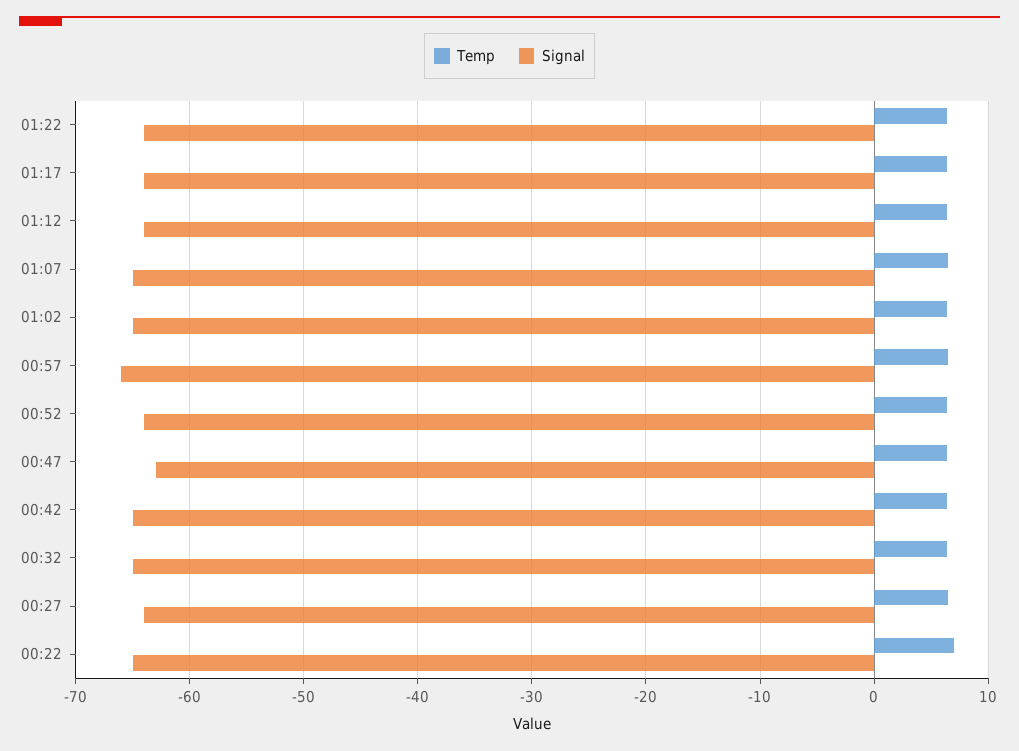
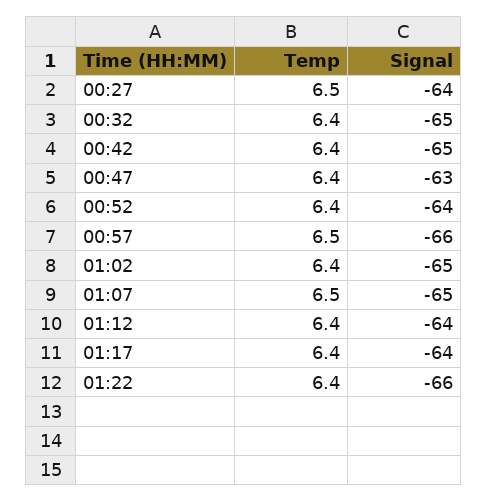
  {
    "Temp": {
      "01:22": 6.4,
      "01:17": 6.4,
      "01:12": 6.4,
      "01:07": 6.5,
      "01:02": 6.4,
      "00:57": 6.5,
      "00:52": 6.4,
      "00:47": 6.4,
      "00:42": 6.4,
      "00:32": 6.4,
-     "00:27": 6.5,
+     "00:27": 6.5
-     "00:22": 7
    },
    "Signal": {
-     "01:22": -64,
+     "01:22": -66,
      "01:17": -64,
      "01:12": -64,
      "01:07": -65,
      "01:02": -65,
      "00:57": -66,
      "00:52": -64,
      "00:47": -63,
      "00:42": -65,
      "00:32": -65,
-     "00:27": -64,
+     "00:27": -64
-     "00:22": -65
    }
  }

